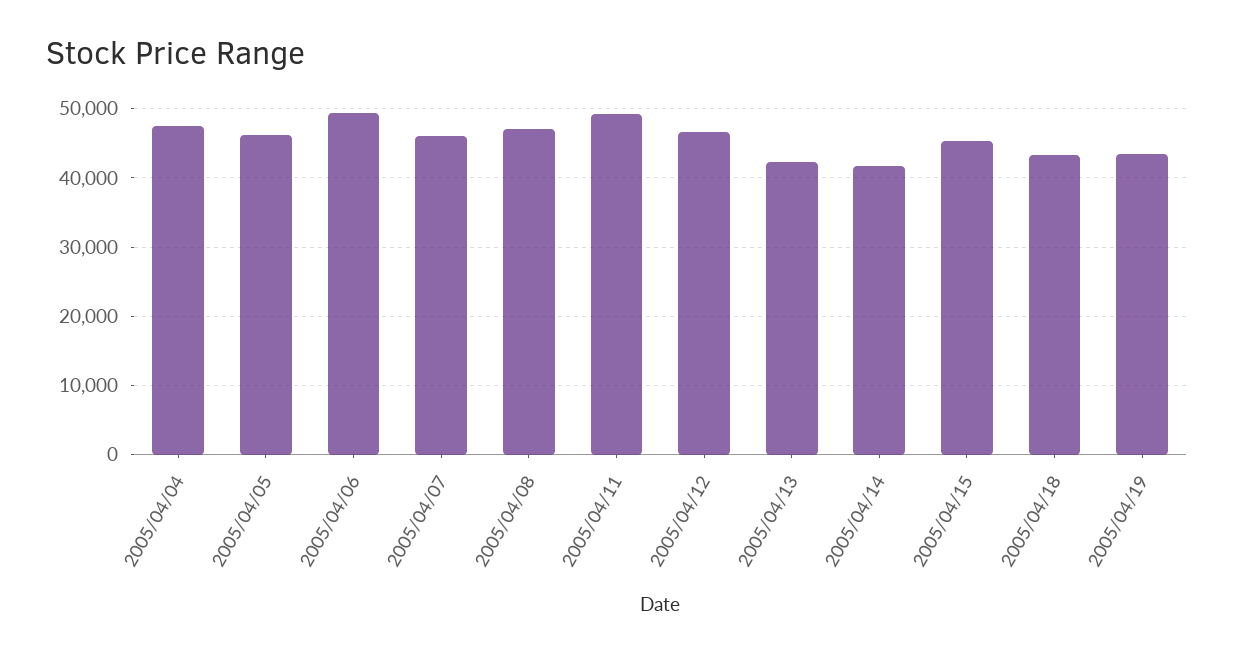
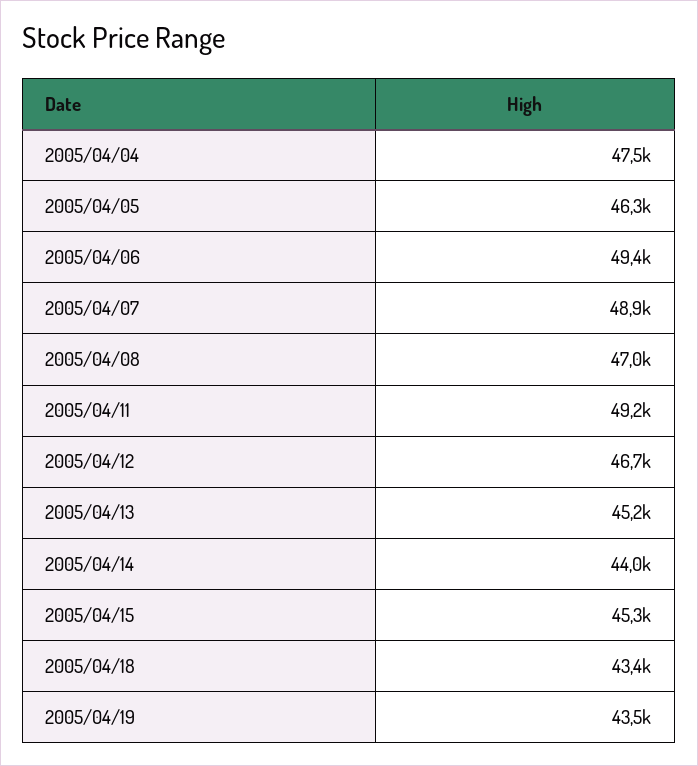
  {
    "2005/04/04": 47500,
    "2005/04/05": 46300,
    "2005/04/06": 49400,
-   "2005/04/07": 46000,
+   "2005/04/07": 48900,
    "2005/04/08": 47000,
    "2005/04/11": 49200,
    "2005/04/12": 46700,
-   "2005/04/13": 42000,
+   "2005/04/13": 45200,
-   "2005/04/14": 42000,
+   "2005/04/14": 44000,
    "2005/04/15": 45300,
    "2005/04/18": 43400,
    "2005/04/19": 43500
  }

